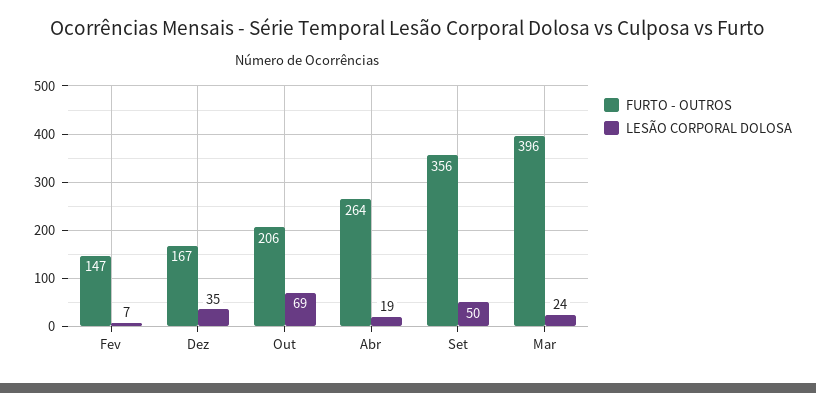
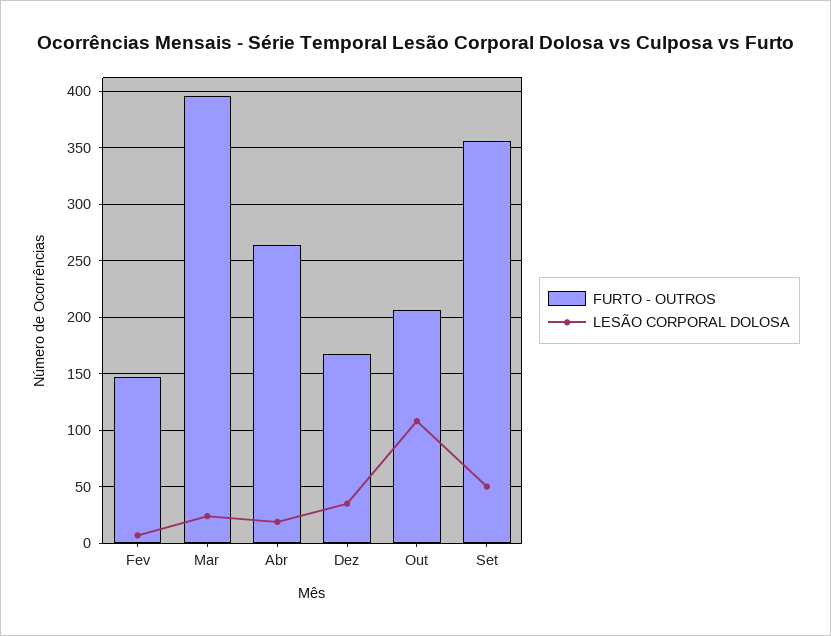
  {
    "FURTO - OUTROS": {
      "Fev": 147,
      "Dez": 167,
      "Out": 206,
      "Abr": 264,
      "Set": 356,
      "Mar": 396
    },
    "LESÃO CORPORAL DOLOSA": {
      "Fev": 7,
      "Dez": 35,
-     "Out": 69,
+     "Out": 110,
      "Abr": 19,
      "Set": 50,
      "Mar": 24
    }
  }

